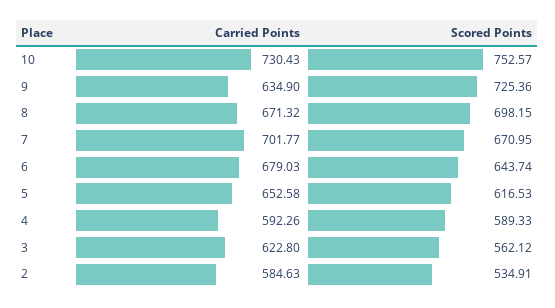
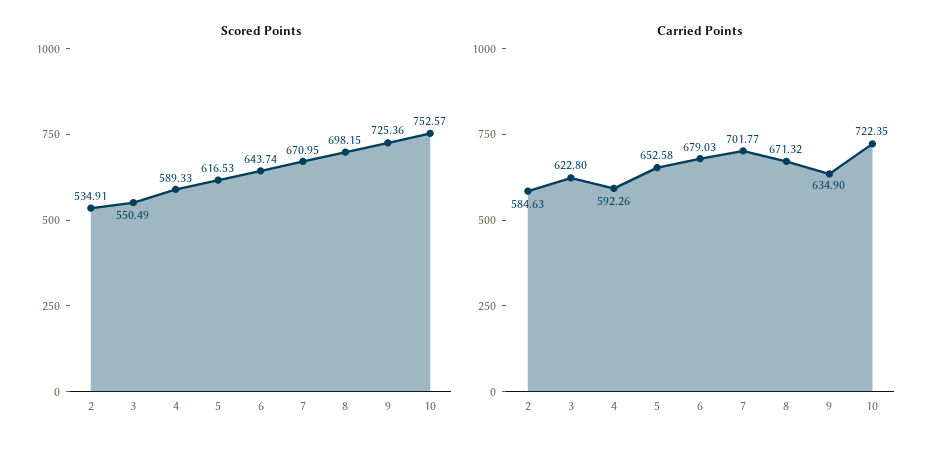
  {
    "Carried Points": {
-     "10": 730.43,
+     "10": 722.35,
      "9": 634.9,
      "8": 671.32,
      "7": 701.77,
      "6": 679.03,
      "5": 652.58,
      "4": 592.26,
      "3": 622.8,
      "2": 584.63
    },
    "Scored Points": {
      "10": 752.57,
      "9": 725.36,
      "8": 698.15,
      "7": 670.95,
      "6": 643.74,
      "5": 616.53,
      "4": 589.33,
-     "3": 562.12,
+     "3": 550.49,
      "2": 534.91
    }
  }

